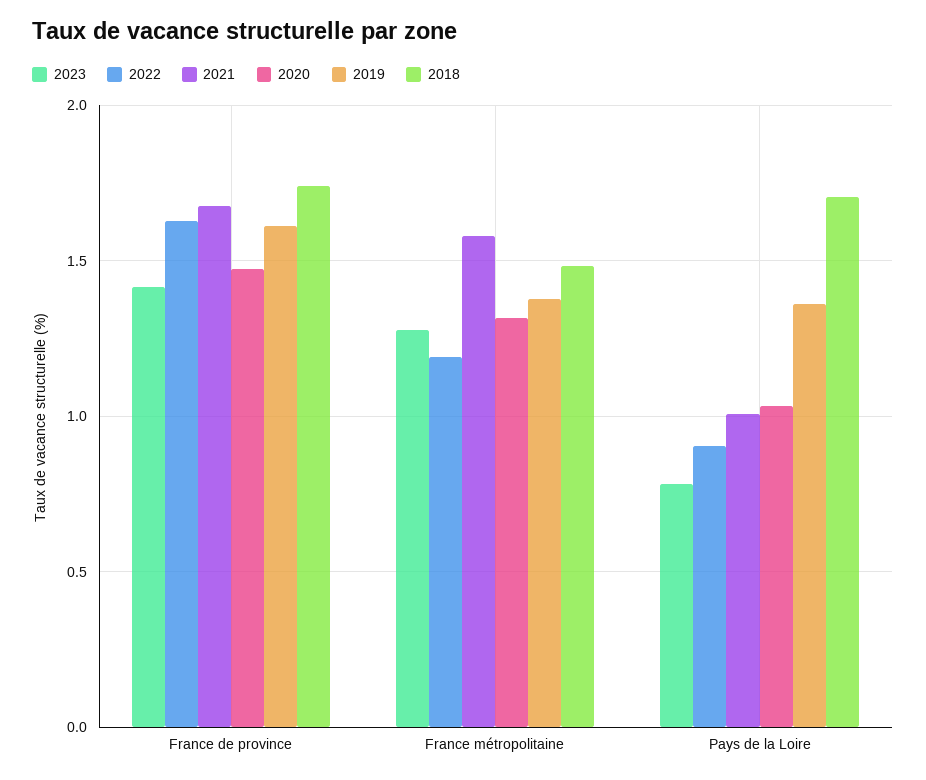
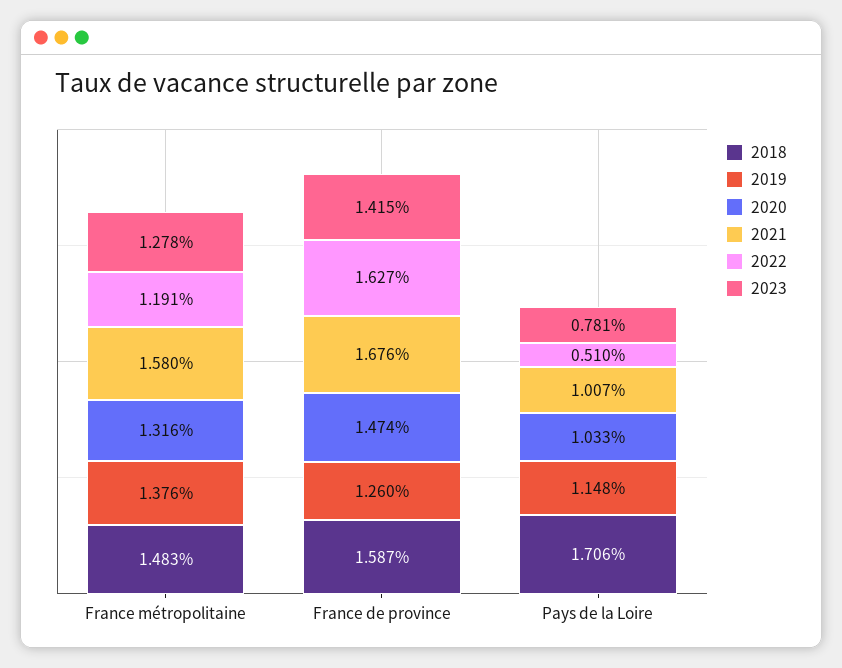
  {
    "2023": {
      "France de province": 1.415,
      "France métropolitaine": 1.278,
      "Pays de la Loire": 0.781
    },
    "2022": {
      "France de province": 1.627,
      "France métropolitaine": 1.191,
-     "Pays de la Loire": 0.9
+     "Pays de la Loire": 0.51
    },
    "2021": {
      "France de province": 1.676,
      "France métropolitaine": 1.58,
      "Pays de la Loire": 1.007
    },
    "2020": {
      "France de province": 1.474,
      "France métropolitaine": 1.316,
      "Pays de la Loire": 1.033
    },
    "2019": {
-     "France de province": 1.6,
+     "France de province": 1.26,
      "France métropolitaine": 1.376,
-     "Pays de la Loire": 1.35
+     "Pays de la Loire": 1.148
    },
    "2018": {
-     "France de province": 1.75,
+     "France de province": 1.587,
      "France métropolitaine": 1.483,
      "Pays de la Loire": 1.706
    }
  }

